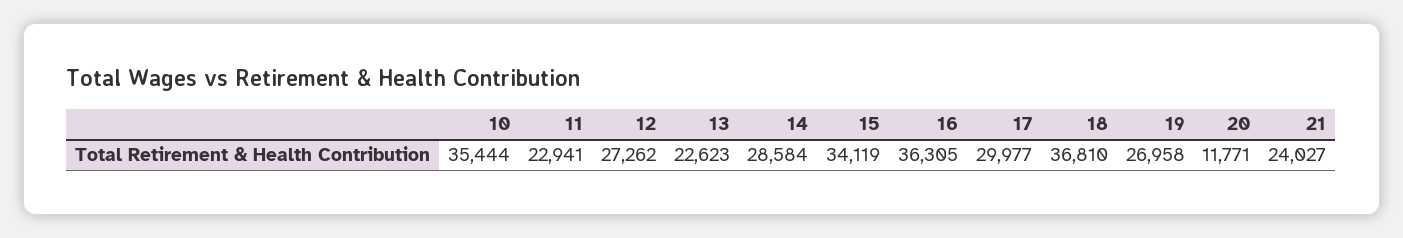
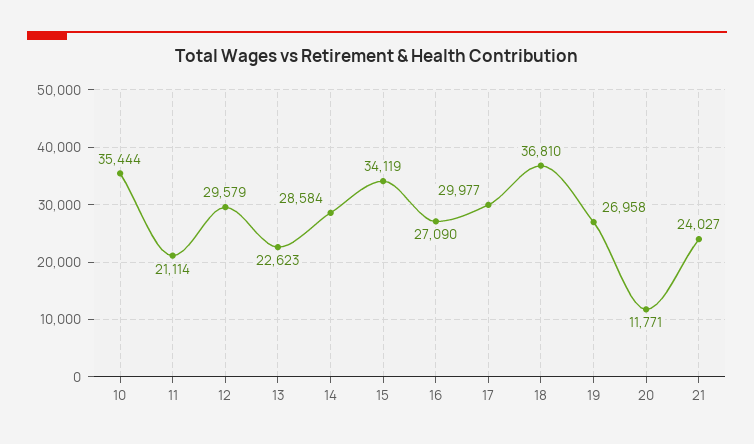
  {
    "10": 35444,
-   "11": 22941,
+   "11": 21114,
-   "12": 27262,
+   "12": 29579,
    "13": 22623,
    "14": 28584,
    "15": 34119,
-   "16": 36305,
+   "16": 27090,
    "17": 29977,
    "18": 36810,
    "19": 26958,
    "20": 11771,
    "21": 24027
  }

